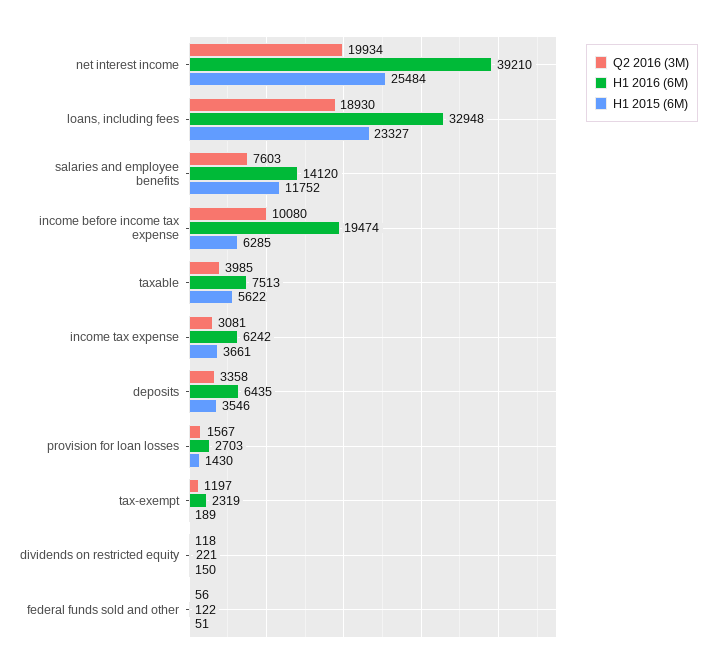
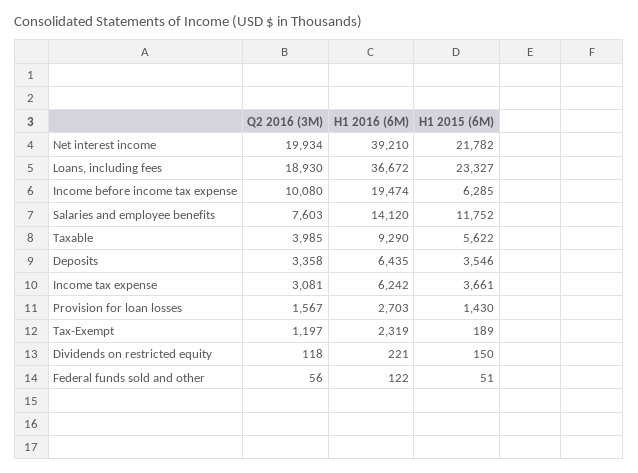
  {
    "Q2 2016 (3M)": {
      "net interest income": 19934,
      "loans, including fees": 18930,
      "salaries and employee benefits": 7603,
      "income before income tax expense": 10080,
      "taxable": 3985,
      "income tax expense": 3081,
      "deposits": 3358,
      "provision for loan losses": 1567,
      "tax-exempt": 1197,
      "dividends on restricted equity": 118,
      "federal funds sold and other": 56
    },
    "H1 2016 (6M)": {
      "net interest income": 39210,
-     "loans, including fees": 32948,
+     "loans, including fees": 36672,
      "salaries and employee benefits": 14120,
      "income before income tax expense": 19474,
-     "taxable": 7513,
+     "taxable": 9290,
      "income tax expense": 6242,
      "deposits": 6435,
      "provision for loan losses": 2703,
      "tax-exempt": 2319,
      "dividends on restricted equity": 221,
      "federal funds sold and other": 122
    },
    "H1 2015 (6M)": {
-     "net interest income": 25484,
+     "net interest income": 21782,
      "loans, including fees": 23327,
      "salaries and employee benefits": 11752,
      "income before income tax expense": 6285,
      "taxable": 5622,
      "income tax expense": 3661,
      "deposits": 3546,
      "provision for loan losses": 1430,
      "tax-exempt": 189,
      "dividends on restricted equity": 150,
      "federal funds sold and other": 51
    }
  }

